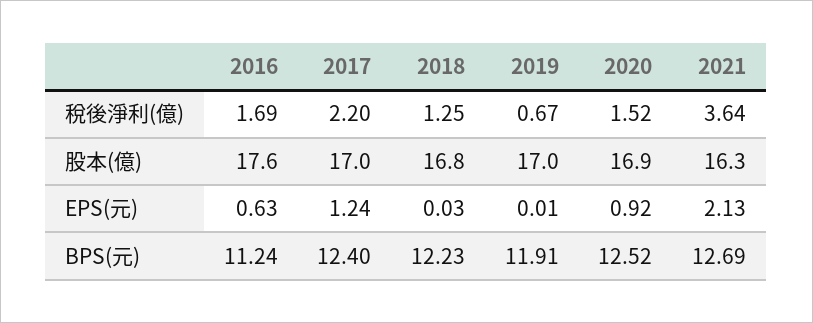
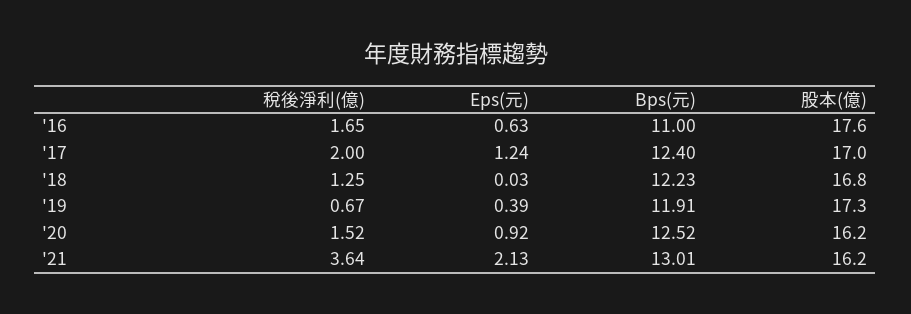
  {
    "2016": {
-     "稅後淨利(億)": 1.69,
+     "稅後淨利(億)": 1.65,
      "股本(億)": 17.6,
      "EPS(元)": 0.63,
-     "BPS(元)": 11.24
+     "BPS(元)": 11
    },
    "2017": {
-     "稅後淨利(億)": 2.2,
+     "稅後淨利(億)": 2,
      "股本(億)": 17,
      "EPS(元)": 1.24,
      "BPS(元)": 12.4
    },
    "2018": {
      "稅後淨利(億)": 1.25,
      "股本(億)": 16.8,
      "EPS(元)": 0.03,
      "BPS(元)": 12.23
    },
    "2019": {
      "稅後淨利(億)": 0.67,
-     "股本(億)": 17,
+     "股本(億)": 17.3,
-     "EPS(元)": 0.01,
+     "EPS(元)": 0.39,
      "BPS(元)": 11.91
    },
    "2020": {
      "稅後淨利(億)": 1.52,
-     "股本(億)": 16.9,
+     "股本(億)": 16.2,
      "EPS(元)": 0.92,
      "BPS(元)": 12.52
    },
    "2021": {
      "稅後淨利(億)": 3.64,
-     "股本(億)": 16.3,
+     "股本(億)": 16.2,
      "EPS(元)": 2.13,
-     "BPS(元)": 12.69
+     "BPS(元)": 13.01
    }
  }

